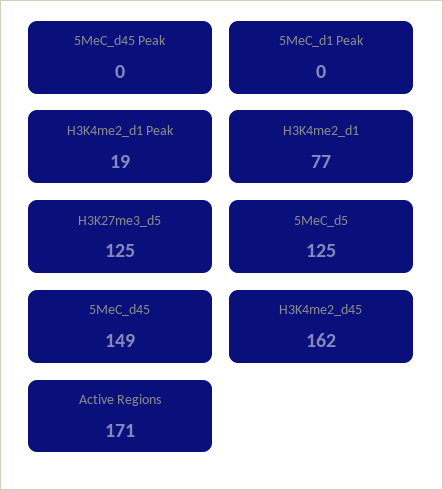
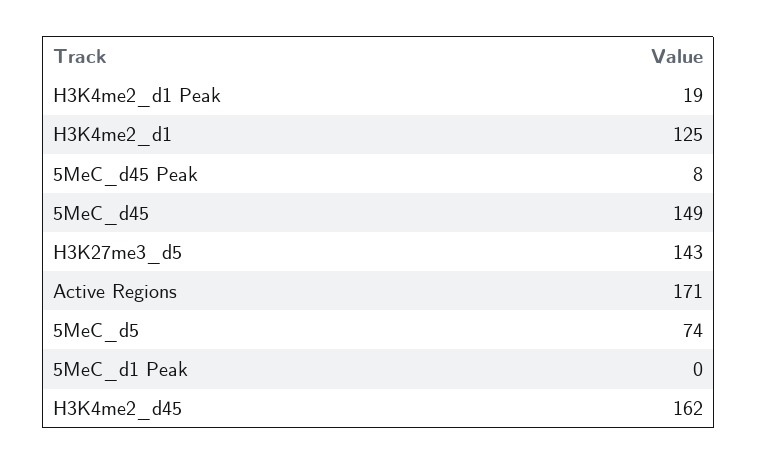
  {
-   "5MeC_d45 Peak": 0,
+   "5MeC_d45 Peak": 8,
    "5MeC_d1 Peak": 0,
    "H3K4me2_d1 Peak": 19,
-   "H3K4me2_d1": 77,
+   "H3K4me2_d1": 125,
-   "H3K27me3_d5": 125,
+   "H3K27me3_d5": 143,
-   "5MeC_d5": 125,
+   "5MeC_d5": 74,
    "5MeC_d45": 149,
    "H3K4me2_d45": 162,
    "Active Regions": 171
  }

